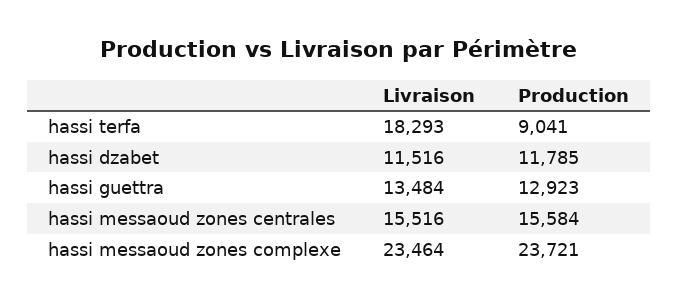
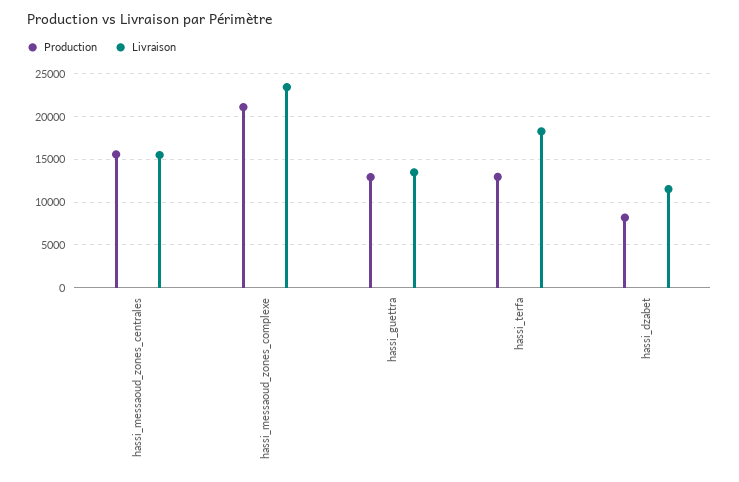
  {
    "Livraison": {
      "hassi terfa": 18293,
      "hassi dzabet": 11516,
      "hassi guettra": 13484,
      "hassi messaoud zones centrales": 15516,
      "hassi messaoud zones complexe": 23464
    },
    "Production": {
-     "hassi terfa": 9041,
+     "hassi terfa": 13000,
-     "hassi dzabet": 11785,
+     "hassi dzabet": 8000,
      "hassi guettra": 12923,
      "hassi messaoud zones centrales": 15584,
-     "hassi messaoud zones complexe": 23721
+     "hassi messaoud zones complexe": 21000
    }
  }

